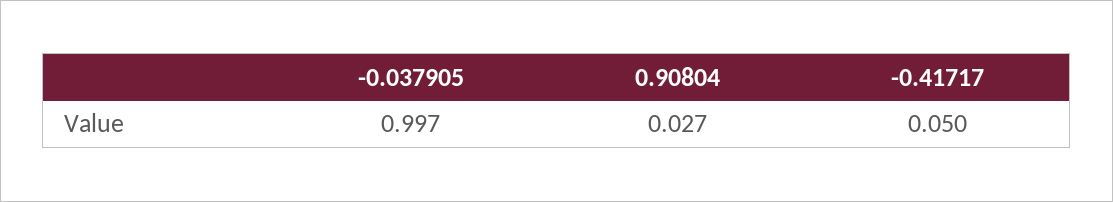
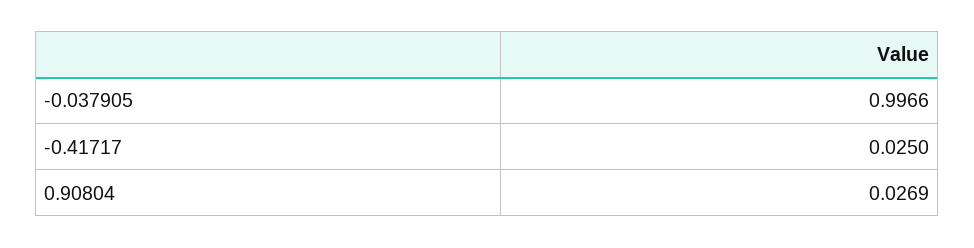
  {
    "-0.037905": 0.9966,
    "0.90804": 0.0269,
-   "-0.41717": 0.05
+   "-0.41717": 0.025
  }

